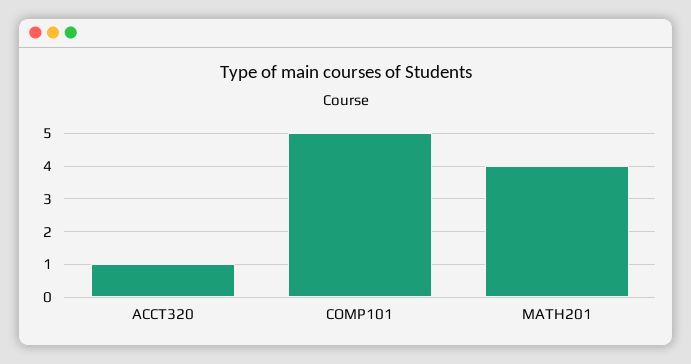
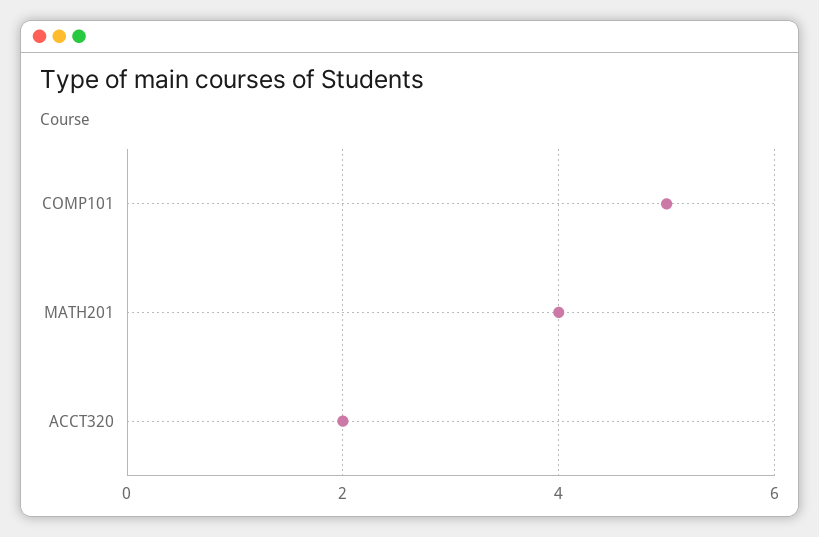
  {
-   "ACCT320": 1,
+   "ACCT320": 2,
    "COMP101": 5,
    "MATH201": 4
  }

